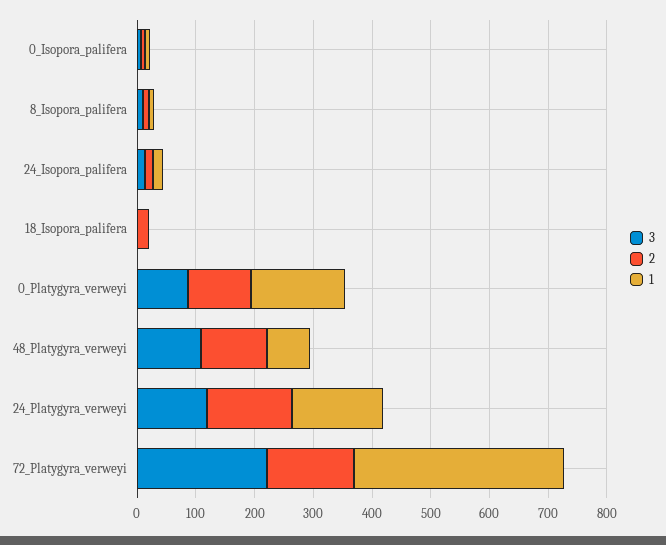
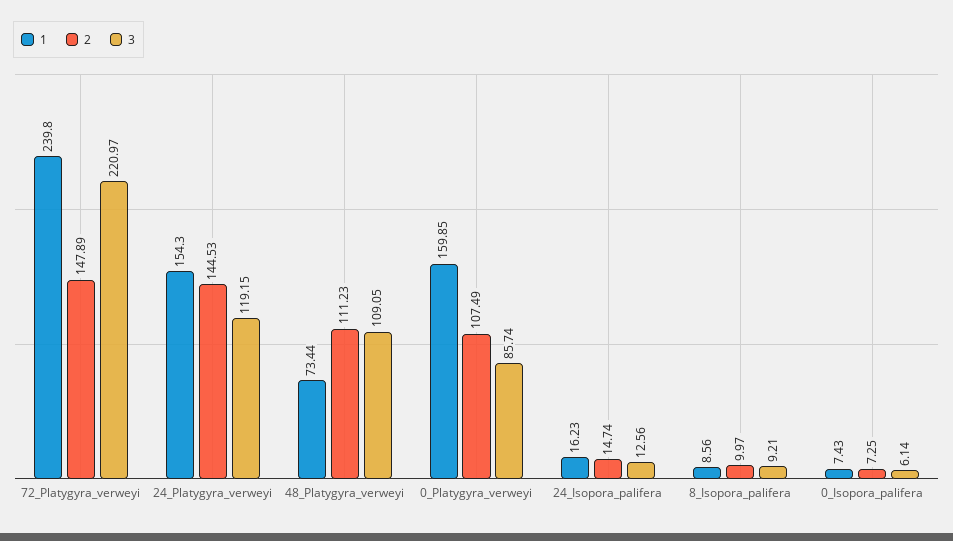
  {
    "3": {
      "0_Isopora_palifera": 6.14,
      "8_Isopora_palifera": 9.21,
      "24_Isopora_palifera": 12.56,
-     "18_Isopora_palifera": 0,
      "0_Platygyra_verweyi": 85.74,
      "48_Platygyra_verweyi": 109.05,
      "24_Platygyra_verweyi": 119.15,
      "72_Platygyra_verweyi": 220.97
    },
    "2": {
      "0_Isopora_palifera": 7.25,
      "8_Isopora_palifera": 9.97,
      "24_Isopora_palifera": 14.74,
-     "18_Isopora_palifera": 20,
      "0_Platygyra_verweyi": 107.49,
      "48_Platygyra_verweyi": 111.23,
      "24_Platygyra_verweyi": 144.53,
      "72_Platygyra_verweyi": 147.89
    },
    "1": {
      "0_Isopora_palifera": 7.43,
      "8_Isopora_palifera": 8.56,
      "24_Isopora_palifera": 16.23,
-     "18_Isopora_palifera": 0,
      "0_Platygyra_verweyi": 159.85,
      "48_Platygyra_verweyi": 73.44,
      "24_Platygyra_verweyi": 154.3,
-     "72_Platygyra_verweyi": 360
+     "72_Platygyra_verweyi": 239.8
    }
  }

